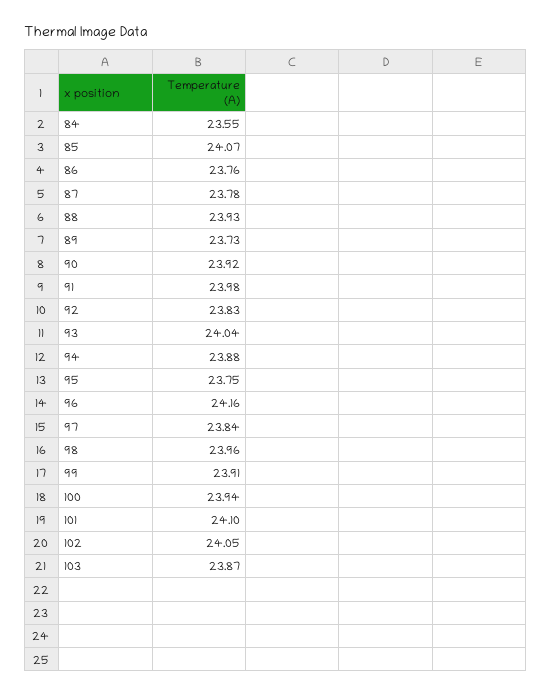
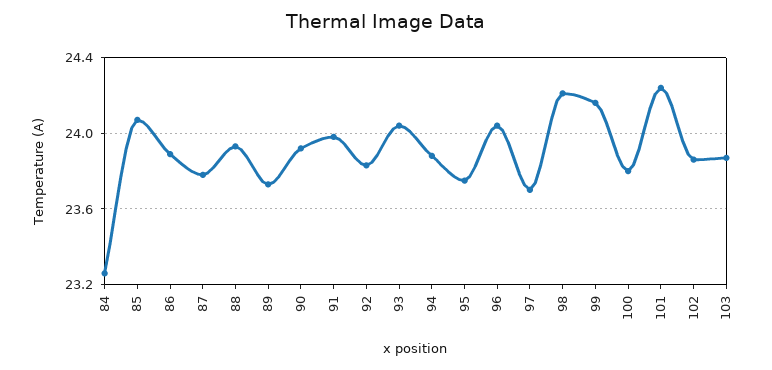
  {
-   "84": 23.55,
+   "84": 23.25,
    "85": 24.07,
-   "86": 23.76,
+   "86": 23.9,
    "87": 23.78,
    "88": 23.93,
    "89": 23.73,
    "90": 23.92,
    "91": 23.98,
    "92": 23.83,
    "93": 24.04,
    "94": 23.88,
    "95": 23.75,
-   "96": 24.16,
+   "96": 24.05,
-   "97": 23.84,
+   "97": 23.7,
-   "98": 23.96,
+   "98": 24.2,
-   "99": 23.91,
+   "99": 24.15,
-   "100": 23.94,
+   "100": 23.8,
-   "101": 24.1,
+   "101": 24.25,
-   "102": 24.05,
+   "102": 23.85,
    "103": 23.87
  }

